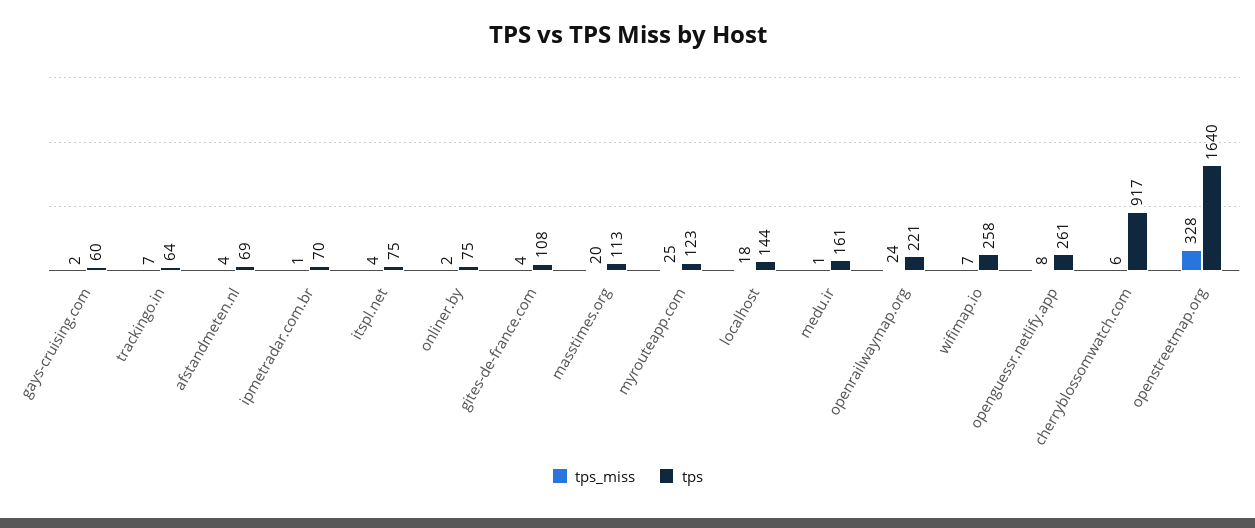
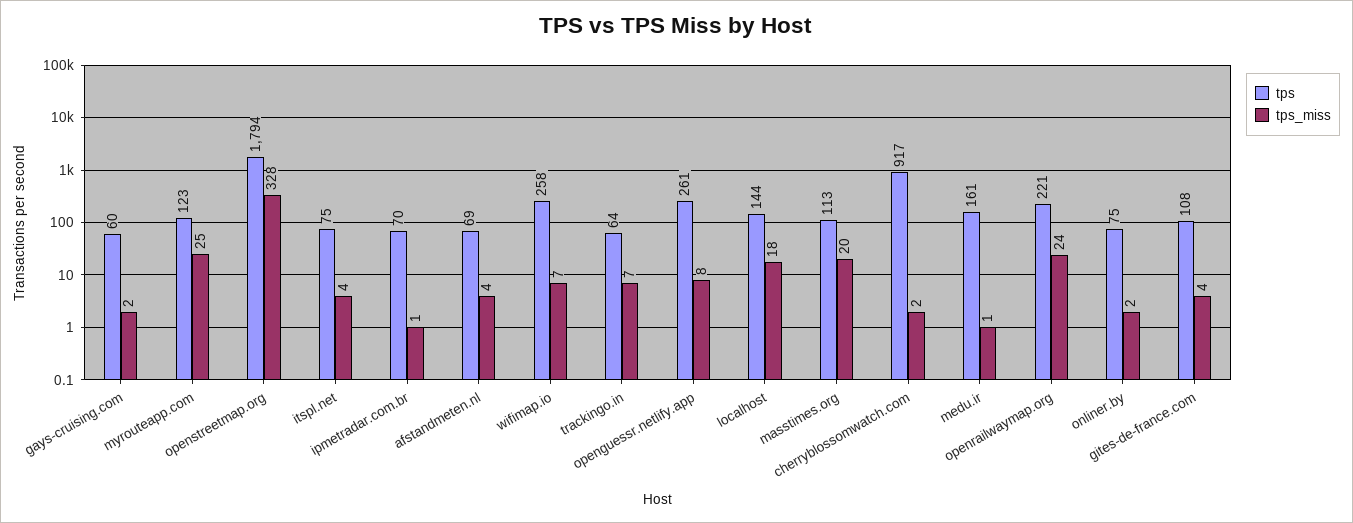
  {
    "tps_miss": {
      "gays-cruising.com": 2,
      "trackingo.in": 7,
      "afstandmeten.nl": 4,
      "ipmetradar.com.br": 1,
      "itspl.net": 4,
      "onliner.by": 2,
      "gites-de-france.com": 4,
      "masstimes.org": 20,
      "myrouteapp.com": 25,
      "localhost": 18,
      "medu.ir": 1,
      "openrailwaymap.org": 24,
      "wifimap.io": 7,
      "openguessr.netlify.app": 8,
-     "cherryblossomwatch.com": 6,
+     "cherryblossomwatch.com": 2,
      "openstreetmap.org": 328
    },
    "tps": {
      "gays-cruising.com": 60,
      "trackingo.in": 64,
      "afstandmeten.nl": 69,
      "ipmetradar.com.br": 70,
      "itspl.net": 75,
      "onliner.by": 75,
      "gites-de-france.com": 108,
      "masstimes.org": 113,
      "myrouteapp.com": 123,
      "localhost": 144,
      "medu.ir": 161,
      "openrailwaymap.org": 221,
      "wifimap.io": 258,
      "openguessr.netlify.app": 261,
      "cherryblossomwatch.com": 917,
-     "openstreetmap.org": 1640
+     "openstreetmap.org": 1794
    }
  }

